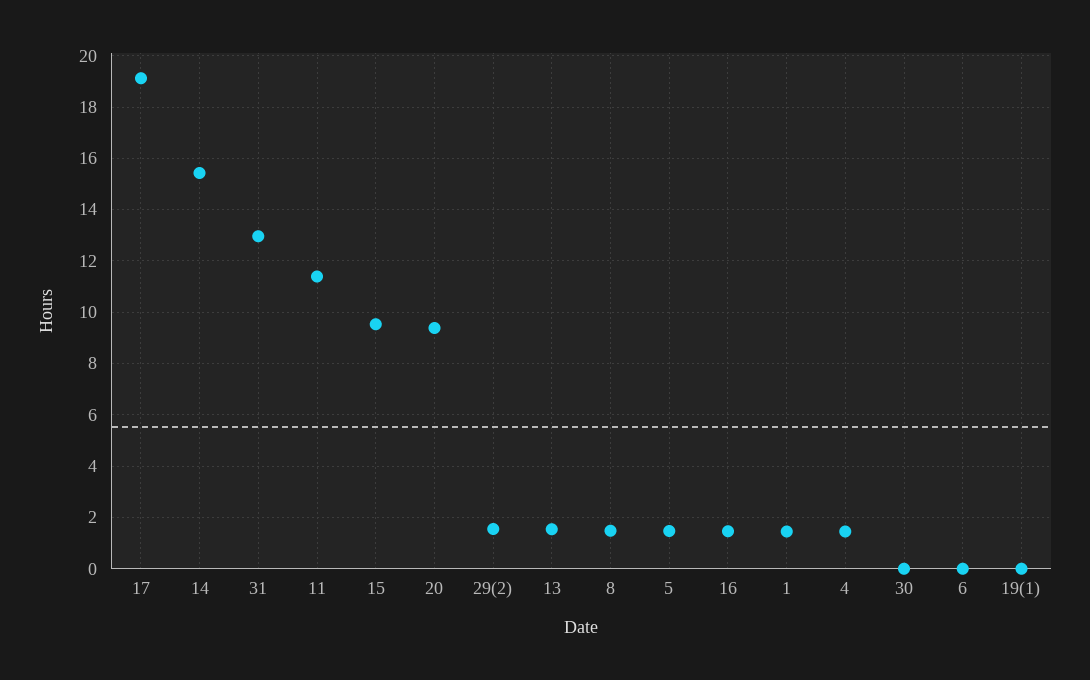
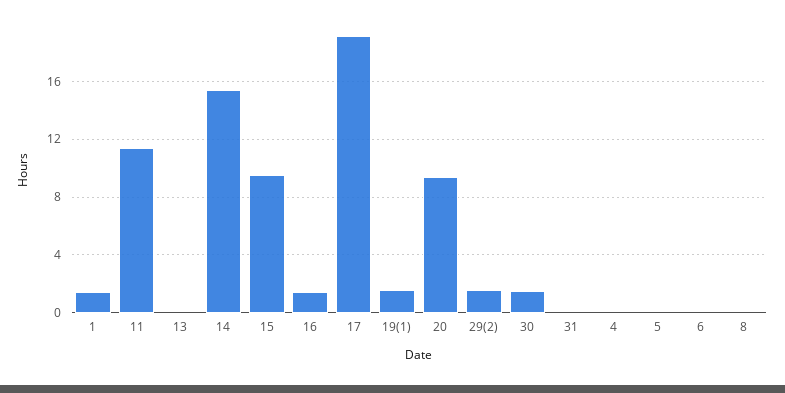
  {
    "17": 19,
    "14": 15.5,
-   "31": 13,
+   "31": 0,
    "11": 11.5,
    "15": 9.5,
    "20": 9.5,
    "29(2)": 1.5,
-   "13": 1.5,
+   "13": 0,
-   "8": 1.5,
+   "8": 0,
-   "5": 1.5,
+   "5": 0,
    "16": 1.5,
    "1": 1.5,
-   "4": 1.5,
+   "4": 0,
-   "30": 0,
+   "30": 1.5,
    "6": 0,
-   "19(1)": 0
+   "19(1)": 1.5
  }

